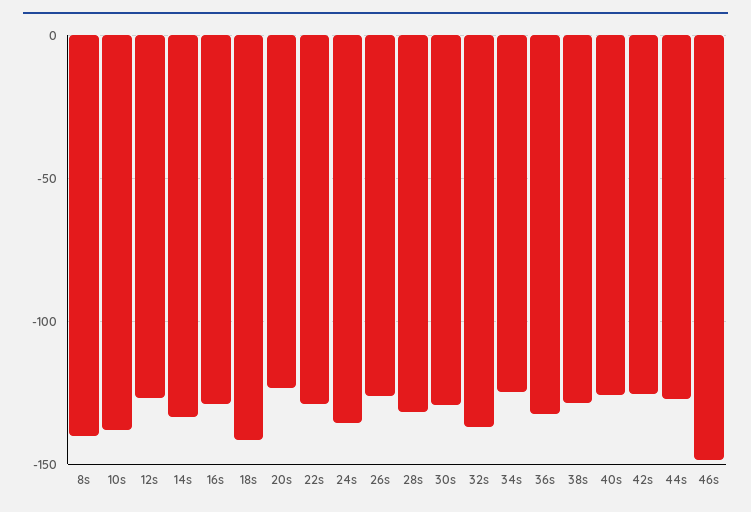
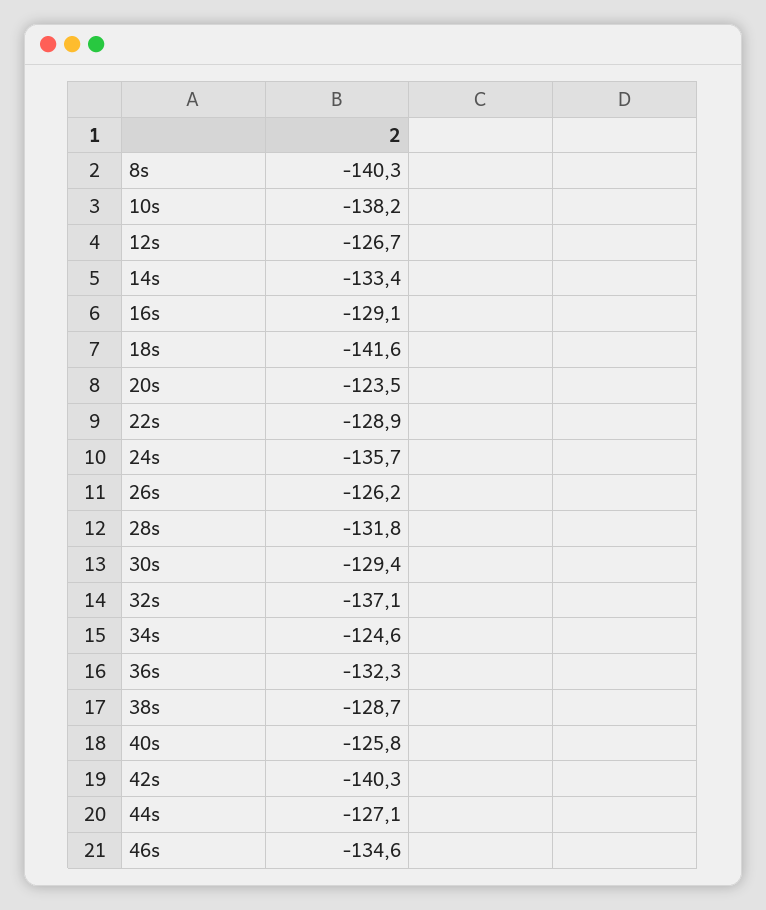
  {
    "8s": -140.3,
    "10s": -138.2,
    "12s": -126.7,
    "14s": -133.4,
    "16s": -129.1,
    "18s": -141.6,
    "20s": -123.5,
    "22s": -128.9,
    "24s": -135.7,
    "26s": -126.2,
    "28s": -131.8,
    "30s": -129.4,
    "32s": -137.1,
    "34s": -124.6,
    "36s": -132.3,
    "38s": -128.7,
    "40s": -125.8,
-   "42s": -125,
+   "42s": -140.3,
    "44s": -127.1,
-   "46s": -150
+   "46s": -134.6
  }

